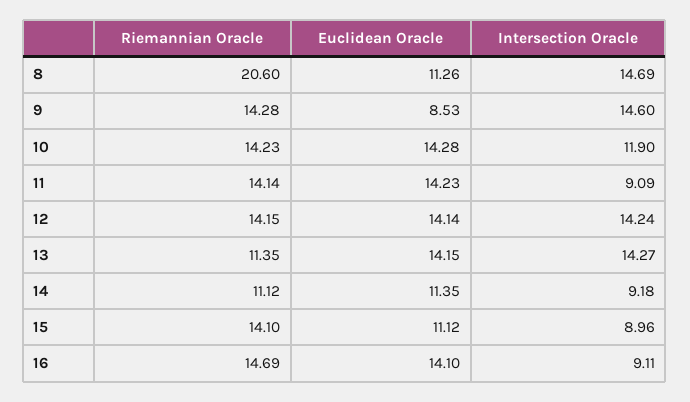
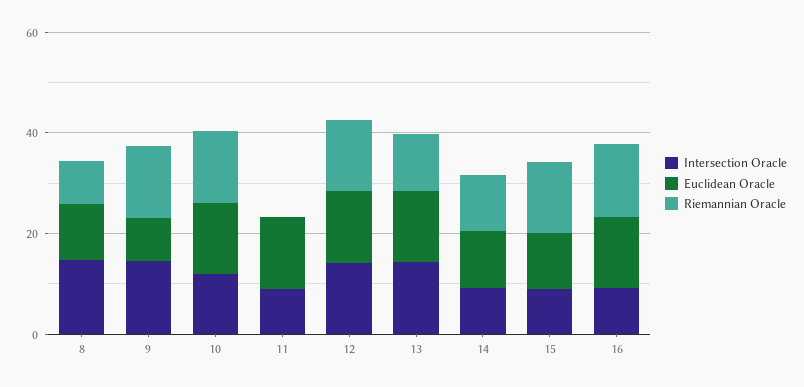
  {
    "Riemannian Oracle": {
-     "8": 20.6,
+     "8": 10,
      "9": 14.28,
      "10": 14.23,
-     "11": 14.14,
+     "11": 0,
      "12": 14.15,
      "13": 11.35,
      "14": 11.12,
      "15": 14.1,
      "16": 14.69
    },
    "Euclidean Oracle": {
      "8": 11.26,
      "9": 8.53,
      "10": 14.28,
      "11": 14.23,
      "12": 14.14,
      "13": 14.15,
      "14": 11.35,
      "15": 11.12,
      "16": 14.1
    },
    "Intersection Oracle": {
      "8": 14.69,
      "9": 14.6,
      "10": 11.9,
      "11": 9.09,
      "12": 14.24,
      "13": 14.27,
      "14": 9.18,
      "15": 8.96,
      "16": 9.11
    }
  }

